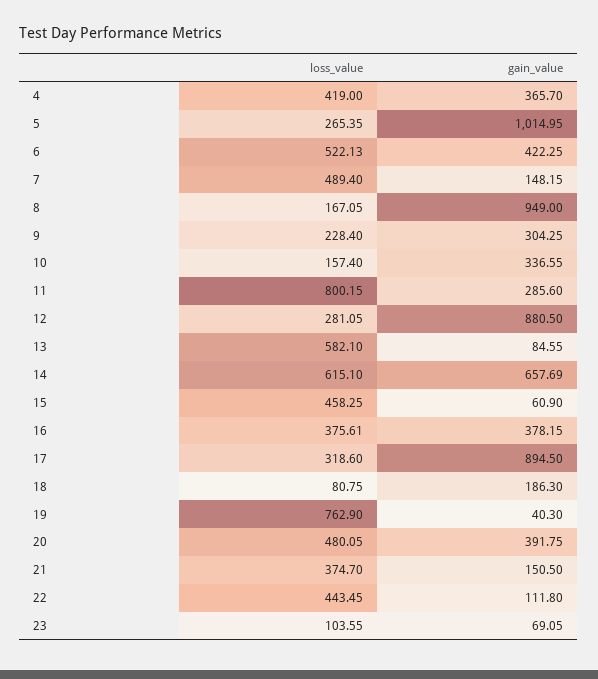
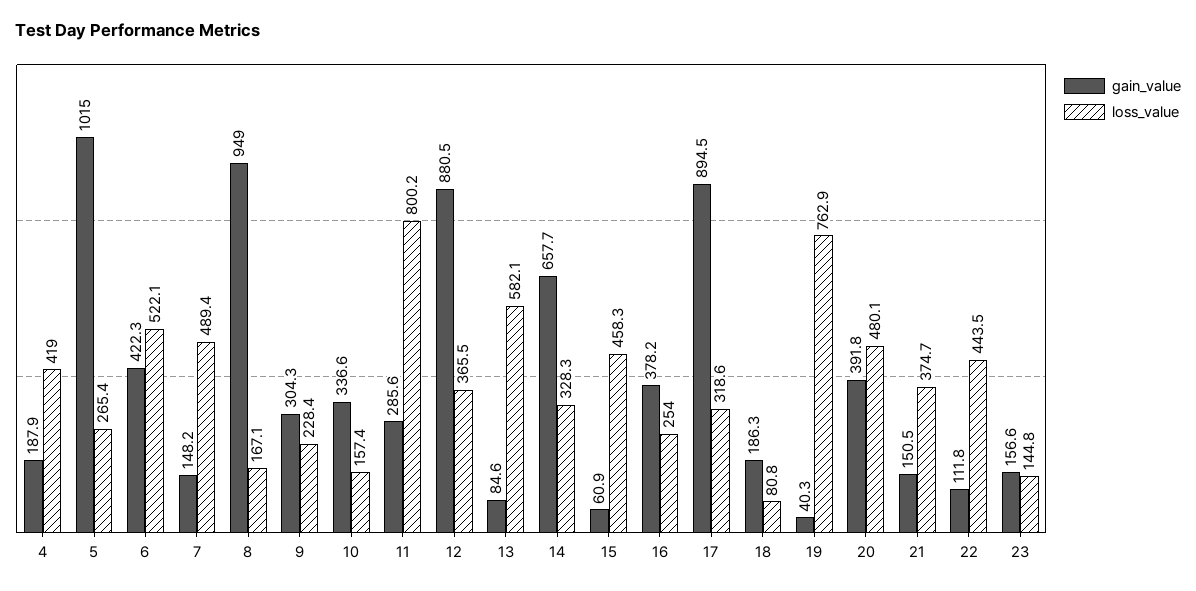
  {
    "loss_value": {
      "4": 419,
      "5": 265.35,
      "6": 522.13,
      "7": 489.4,
      "8": 167.05,
      "9": 228.4,
      "10": 157.4,
      "11": 800.15,
-     "12": 281.05,
+     "12": 365.5,
      "13": 582.1,
-     "14": 615.1,
+     "14": 328.3,
      "15": 458.25,
-     "16": 375.61,
+     "16": 254,
      "17": 318.6,
      "18": 80.75,
      "19": 762.9,
      "20": 480.05,
      "21": 374.7,
      "22": 443.45,
-     "23": 103.55
+     "23": 144.8
    },
    "gain_value": {
-     "4": 365.7,
+     "4": 187.9,
      "5": 1014.95,
      "6": 422.25,
      "7": 148.15,
      "8": 949,
      "9": 304.25,
      "10": 336.55,
      "11": 285.6,
      "12": 880.5,
      "13": 84.55,
      "14": 657.69,
      "15": 60.9,
      "16": 378.15,
      "17": 894.5,
      "18": 186.3,
      "19": 40.3,
      "20": 391.75,
      "21": 150.5,
      "22": 111.8,
-     "23": 69.05
+     "23": 156.6
    }
  }

